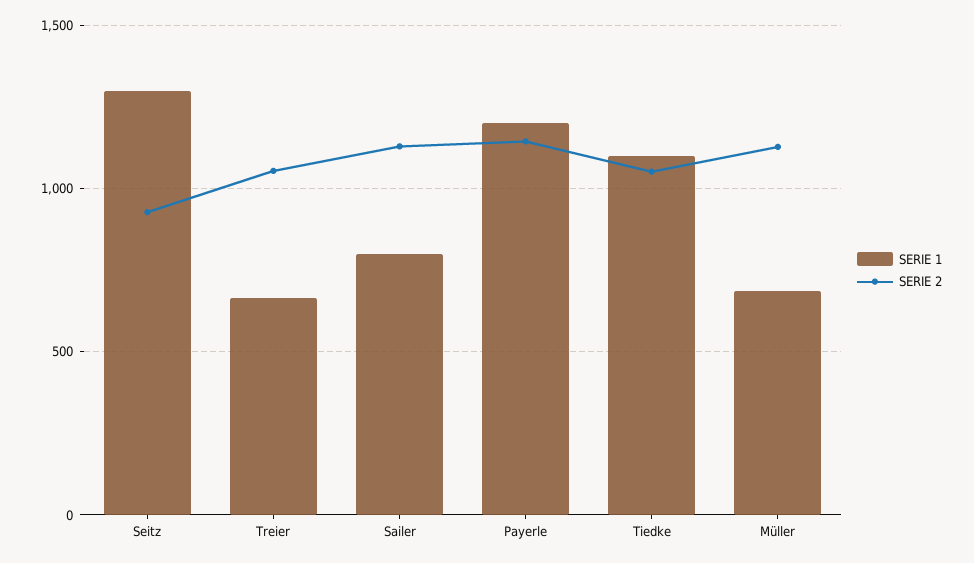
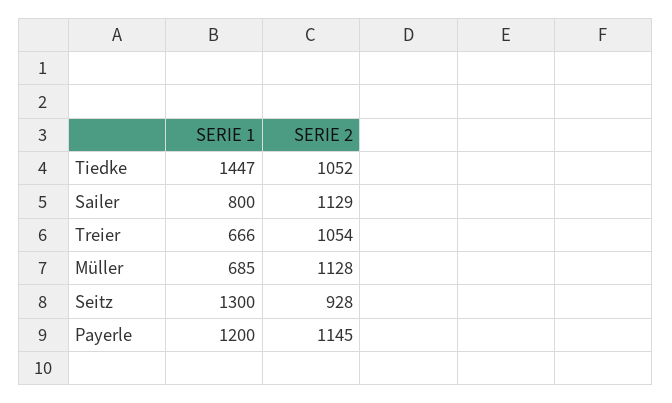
  {
    "SERIE 1": {
      "Seitz": 1300,
      "Treier": 666,
      "Sailer": 800,
      "Payerle": 1200,
-     "Tiedke": 1100,
+     "Tiedke": 1447,
      "Müller": 685
    },
    "SERIE 2": {
      "Seitz": 928,
      "Treier": 1054,
      "Sailer": 1129,
      "Payerle": 1145,
      "Tiedke": 1052,
      "Müller": 1128
    }
  }

